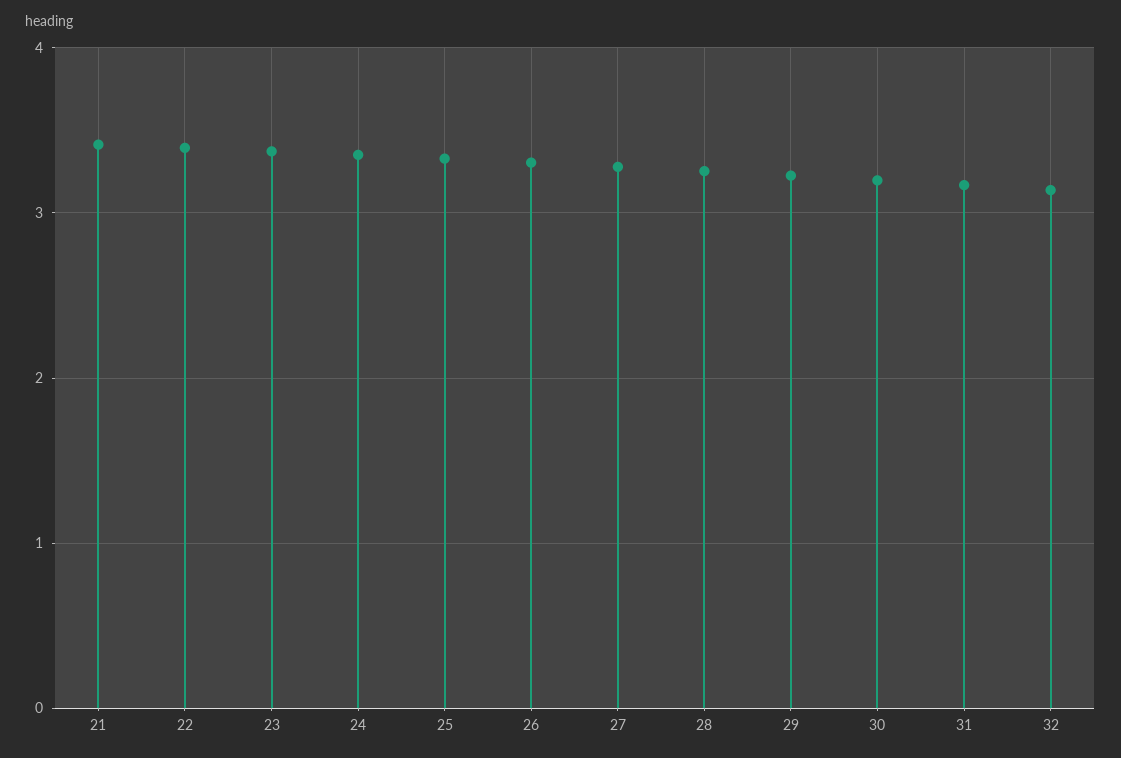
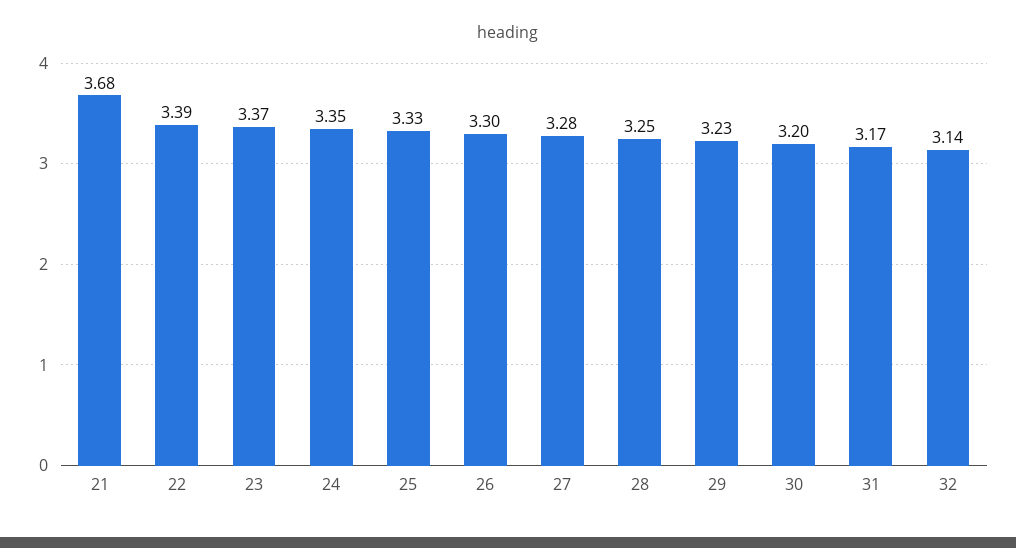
  {
-   "21": 3.4,
+   "21": 3.68,
    "22": 3.39,
    "23": 3.37,
    "24": 3.35,
    "25": 3.33,
    "26": 3.3,
    "27": 3.28,
    "28": 3.25,
    "29": 3.23,
    "30": 3.2,
    "31": 3.17,
    "32": 3.14
  }

